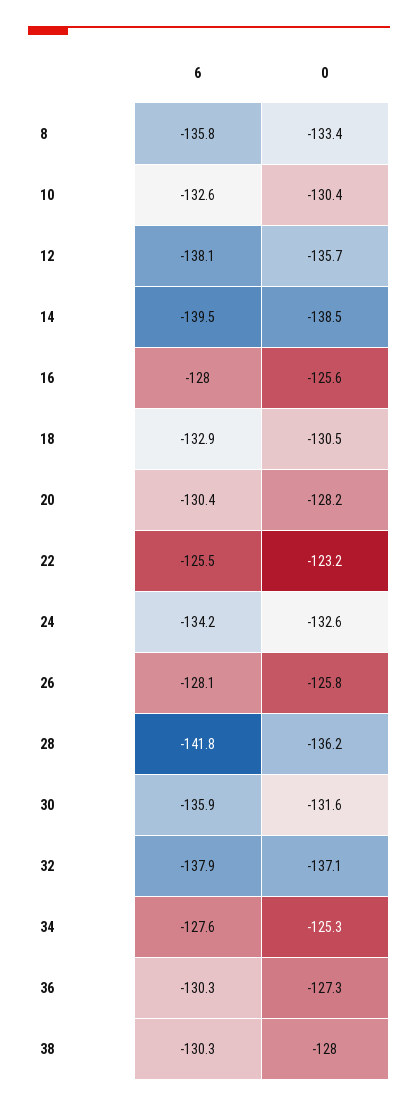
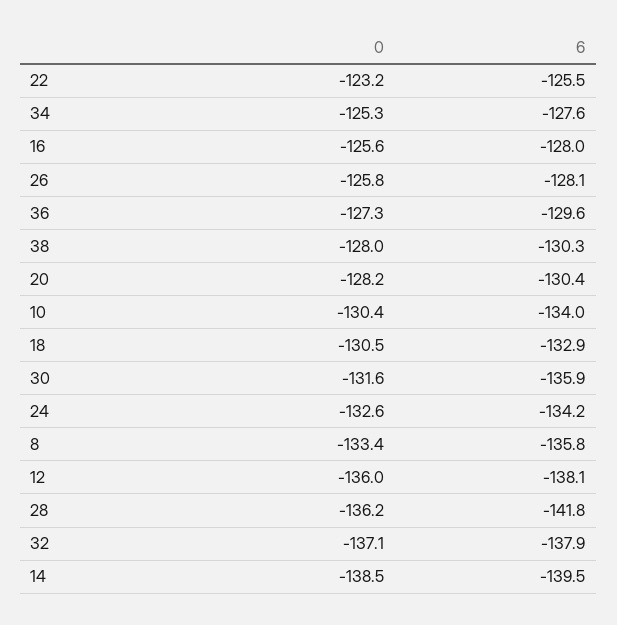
  {
    "6": {
      "8": -135.8,
-     "10": -132.6,
+     "10": -134,
      "12": -138.1,
      "14": -139.5,
      "16": -128,
      "18": -132.9,
      "20": -130.4,
      "22": -125.5,
      "24": -134.2,
      "26": -128.1,
      "28": -141.8,
      "30": -135.9,
      "32": -137.9,
      "34": -127.6,
-     "36": -130.3,
+     "36": -129.6,
      "38": -130.3
    },
    "0": {
      "8": -133.4,
      "10": -130.4,
-     "12": -135.7,
+     "12": -136,
      "14": -138.5,
      "16": -125.6,
      "18": -130.5,
      "20": -128.2,
      "22": -123.2,
      "24": -132.6,
      "26": -125.8,
      "28": -136.2,
      "30": -131.6,
      "32": -137.1,
      "34": -125.3,
      "36": -127.3,
      "38": -128
    }
  }

